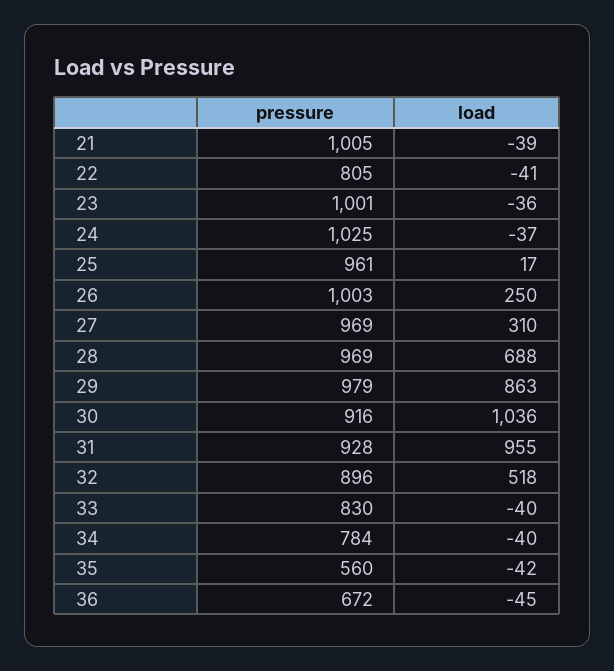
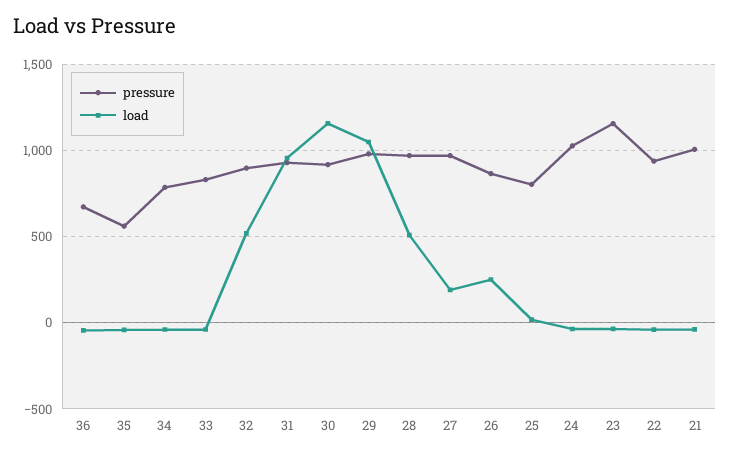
  {
    "pressure": {
      "21": 1005,
-     "22": 805,
+     "22": 950,
-     "23": 1001,
+     "23": 1150,
      "24": 1025,
-     "25": 961,
+     "25": 800,
-     "26": 1003,
+     "26": 850,
      "27": 969,
      "28": 969,
      "29": 979,
      "30": 916,
      "31": 928,
      "32": 896,
      "33": 830,
      "34": 784,
      "35": 560,
      "36": 672
    },
    "load": {
      "21": -39,
      "22": -41,
      "23": -36,
      "24": -37,
      "25": 17,
      "26": 250,
-     "27": 310,
+     "27": 200,
-     "28": 688,
+     "28": 500,
-     "29": 863,
+     "29": 1050,
-     "30": 1036,
+     "30": 1150,
      "31": 955,
      "32": 518,
      "33": -40,
      "34": -40,
      "35": -42,
      "36": -45
    }
  }

